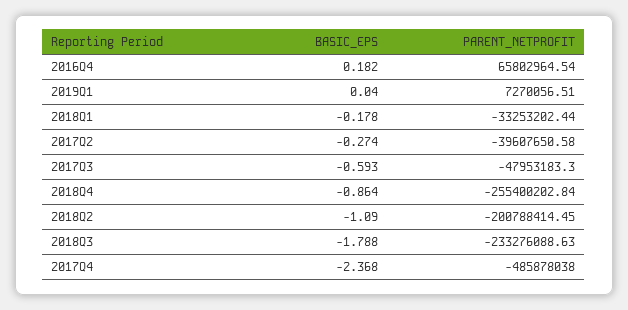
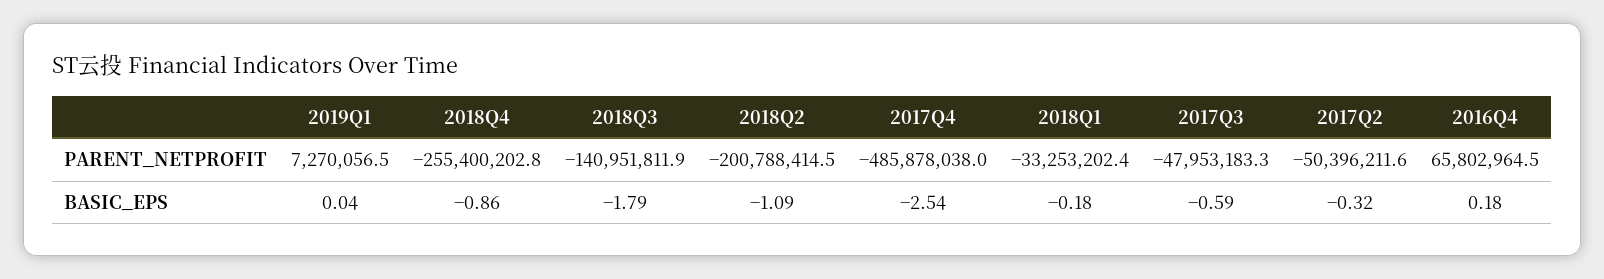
  {
    "BASIC_EPS": {
      "2016Q4": 0.182,
      "2019Q1": 0.04,
      "2018Q1": -0.178,
-     "2017Q2": -0.274,
+     "2017Q2": -0.32,
      "2017Q3": -0.593,
      "2018Q4": -0.864,
      "2018Q2": -1.09,
      "2018Q3": -1.788,
-     "2017Q4": -2.368
+     "2017Q4": -2.54
    },
    "PARENT_NETPROFIT": {
      "2016Q4": 65802964.54,
      "2019Q1": 7270056.51,
      "2018Q1": -33253202.44,
-     "2017Q2": -39607650.58,
+     "2017Q2": -50396211.6,
      "2017Q3": -47953183.3,
      "2018Q4": -255400202.84,
      "2018Q2": -200788414.45,
-     "2018Q3": -233276088.63,
+     "2018Q3": -140951811.9,
      "2017Q4": -485878038
    }
  }

